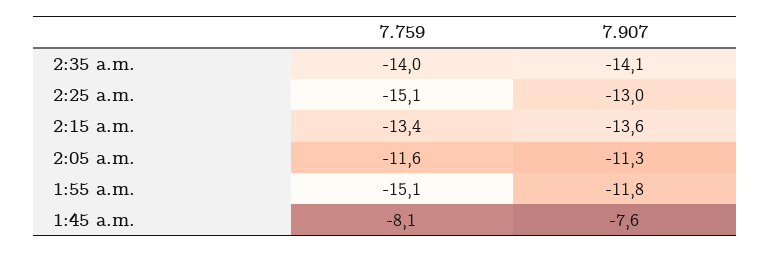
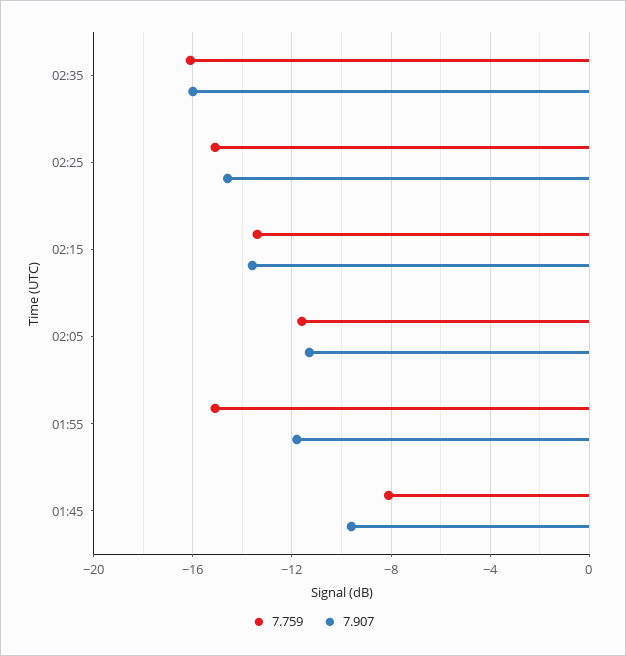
  {
    "7.759": {
-     "2:35 a.m.": -14,
+     "2:35 a.m.": -16,
      "2:25 a.m.": -15.1,
      "2:15 a.m.": -13.4,
      "2:05 a.m.": -11.6,
      "1:55 a.m.": -15.1,
      "1:45 a.m.": -8.1
    },
    "7.907": {
-     "2:35 a.m.": -14.1,
+     "2:35 a.m.": -16,
-     "2:25 a.m.": -13,
+     "2:25 a.m.": -14.5,
      "2:15 a.m.": -13.6,
      "2:05 a.m.": -11.3,
      "1:55 a.m.": -11.8,
-     "1:45 a.m.": -7.6
+     "1:45 a.m.": -9.5
    }
  }

